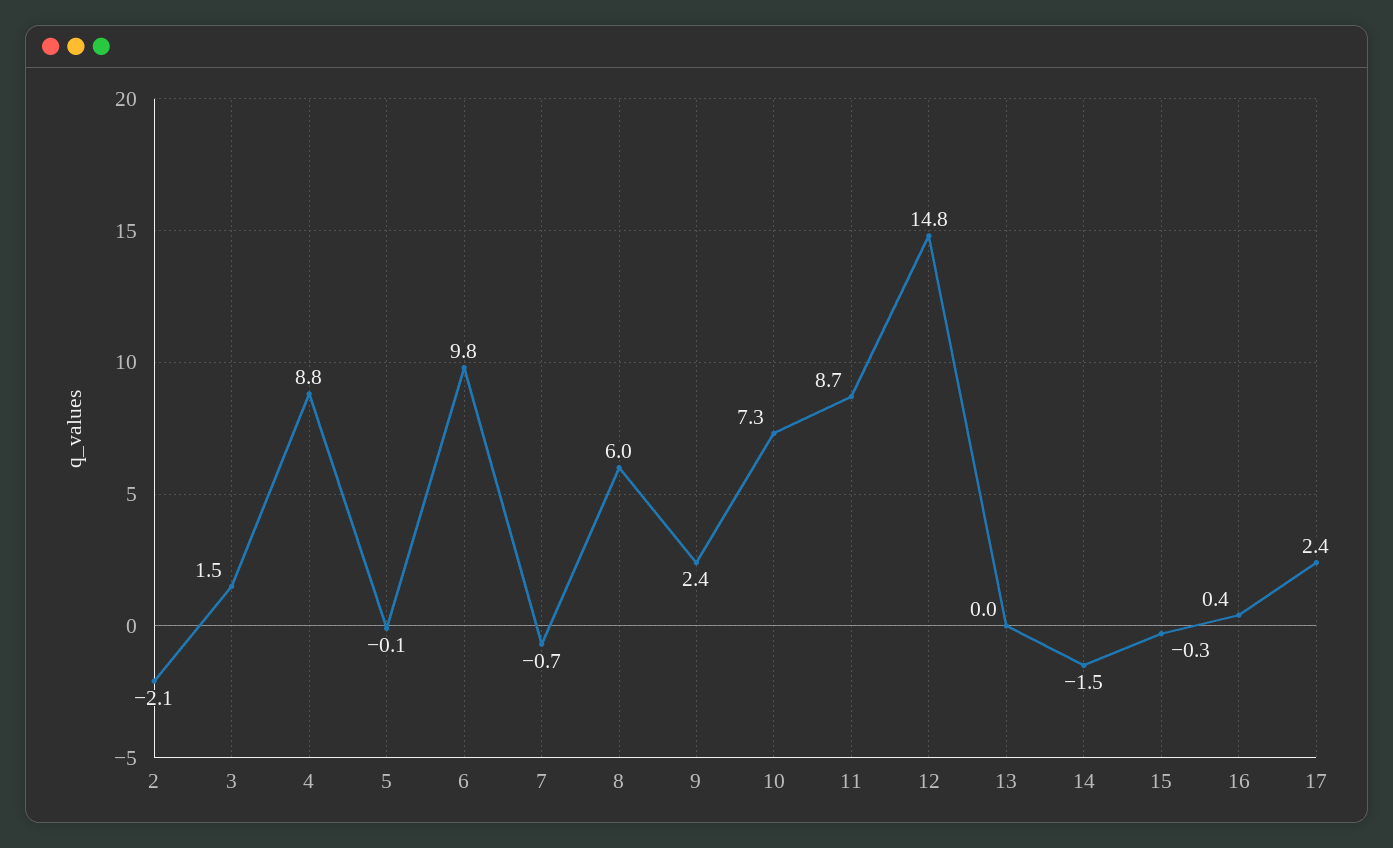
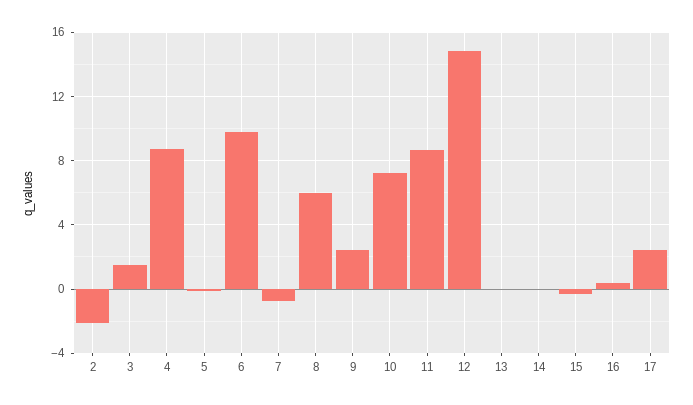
  {
    "2": -2.1,
    "3": 1.5,
    "4": 8.8,
    "5": -0.1,
    "6": 9.8,
    "7": -0.7,
    "8": 6,
    "9": 2.4,
    "10": 7.3,
    "11": 8.7,
    "12": 14.8,
    "13": 0,
-   "14": -1.5,
+   "14": 0,
    "15": -0.3,
    "16": 0.4,
    "17": 2.4
  }

